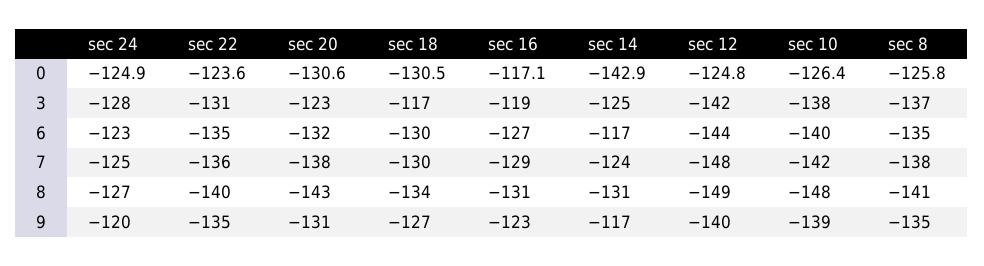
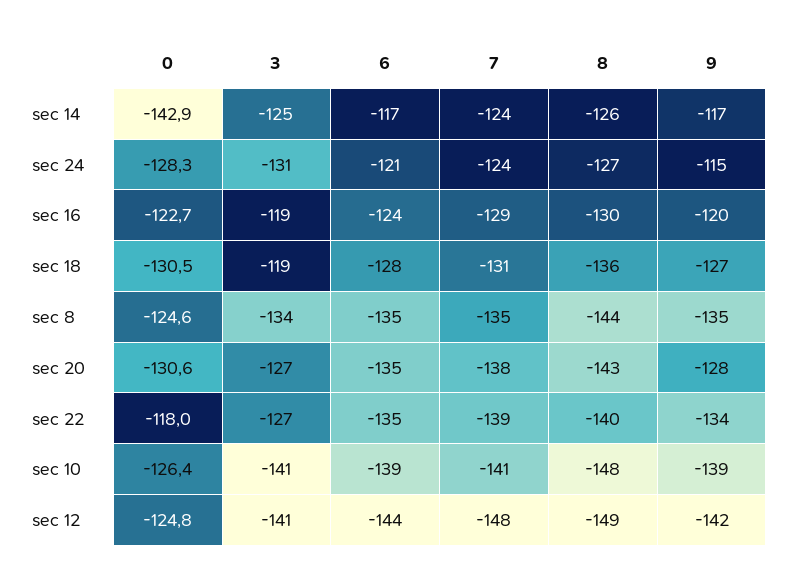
  {
    "sec 24": {
-     "0": -124.9,
+     "0": -128.3,
-     "3": -128,
+     "3": -131,
-     "6": -123,
+     "6": -121,
-     "7": -125,
+     "7": -124,
      "8": -127,
-     "9": -120
+     "9": -115
    },
    "sec 22": {
-     "0": -123.6,
+     "0": -118,
-     "3": -131,
+     "3": -127,
      "6": -135,
-     "7": -136,
+     "7": -139,
      "8": -140,
-     "9": -135
+     "9": -134
    },
    "sec 20": {
      "0": -130.6,
-     "3": -123,
+     "3": -127,
-     "6": -132,
+     "6": -135,
      "7": -138,
      "8": -143,
-     "9": -131
+     "9": -128
    },
    "sec 18": {
      "0": -130.5,
-     "3": -117,
+     "3": -119,
-     "6": -130,
+     "6": -128,
-     "7": -130,
+     "7": -131,
-     "8": -134,
+     "8": -136,
      "9": -127
    },
    "sec 16": {
-     "0": -117.1,
+     "0": -122.7,
      "3": -119,
-     "6": -127,
+     "6": -124,
      "7": -129,
-     "8": -131,
+     "8": -130,
-     "9": -123
+     "9": -120
    },
    "sec 14": {
      "0": -142.9,
      "3": -125,
      "6": -117,
      "7": -124,
-     "8": -131,
+     "8": -126,
      "9": -117
    },
    "sec 12": {
      "0": -124.8,
-     "3": -142,
+     "3": -141,
      "6": -144,
      "7": -148,
      "8": -149,
-     "9": -140
+     "9": -142
    },
    "sec 10": {
      "0": -126.4,
-     "3": -138,
+     "3": -141,
-     "6": -140,
+     "6": -139,
-     "7": -142,
+     "7": -141,
      "8": -148,
      "9": -139
    },
    "sec 8": {
-     "0": -125.8,
+     "0": -124.6,
-     "3": -137,
+     "3": -134,
      "6": -135,
-     "7": -138,
+     "7": -135,
-     "8": -141,
+     "8": -144,
      "9": -135
    }
  }

